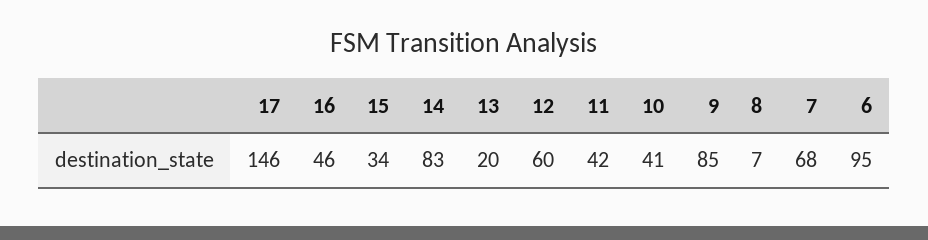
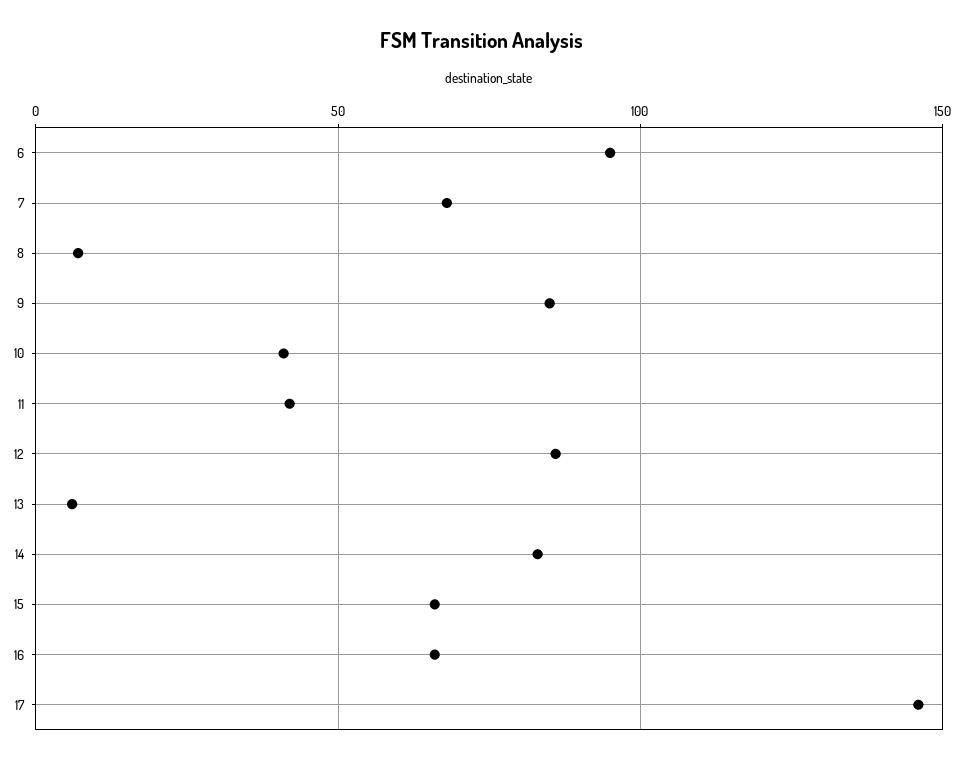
  {
    "17": 146,
-   "16": 46,
+   "16": 65,
-   "15": 34,
+   "15": 65,
    "14": 83,
-   "13": 20,
+   "13": 5,
-   "12": 60,
+   "12": 85,
    "11": 42,
    "10": 41,
    "9": 85,
    "8": 7,
    "7": 68,
    "6": 95
  }

